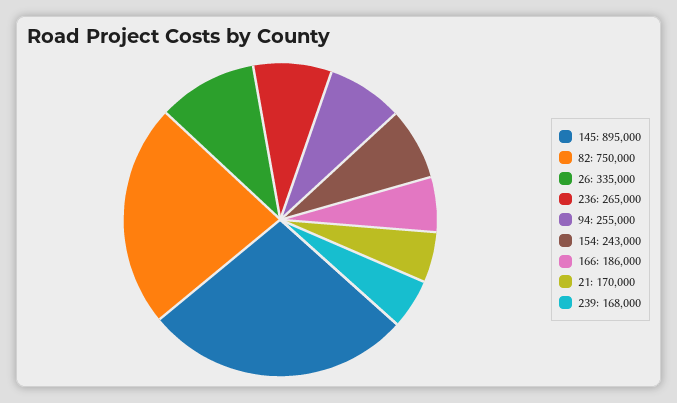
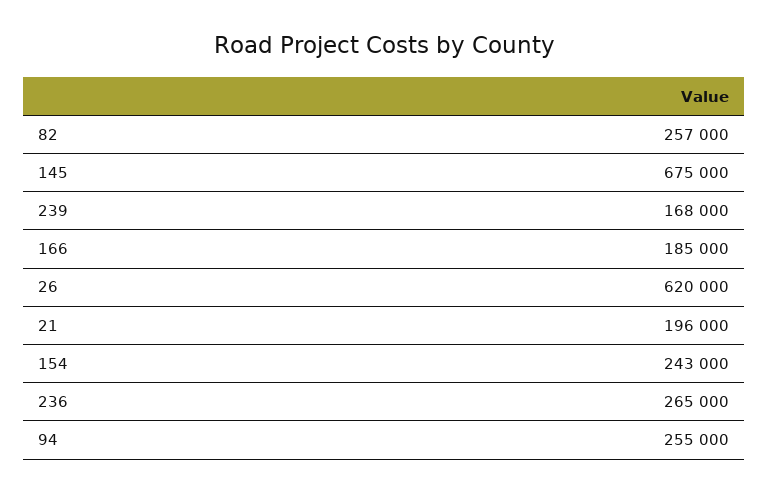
  {
-   "145": 895000,
+   "145": 675000,
-   "82": 750000,
+   "82": 257000,
-   "26": 335000,
+   "26": 620000,
    "236": 265000,
    "94": 255000,
    "154": 243000,
-   "166": 186000,
+   "166": 185000,
-   "21": 170000,
+   "21": 196000,
    "239": 168000
  }

